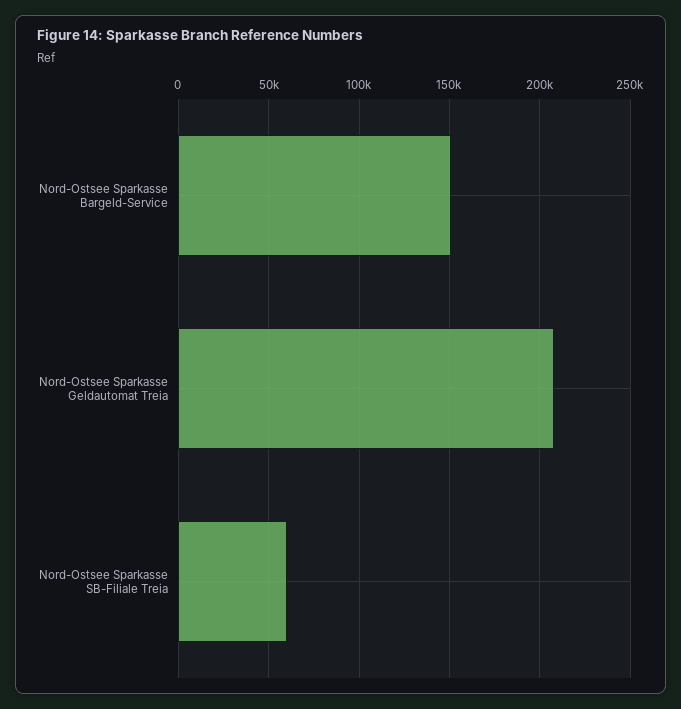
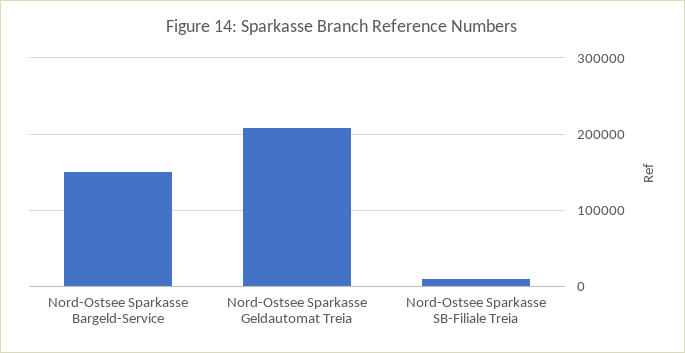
  {
    "Nord-Ostsee Sparkasse Bargeld-Service": 150000,
    "Nord-Ostsee Sparkasse Geldautomat Treia": 210000,
-   "Nord-Ostsee Sparkasse SB-Filiale Treia": 60000
+   "Nord-Ostsee Sparkasse SB-Filiale Treia": 10000
  }

